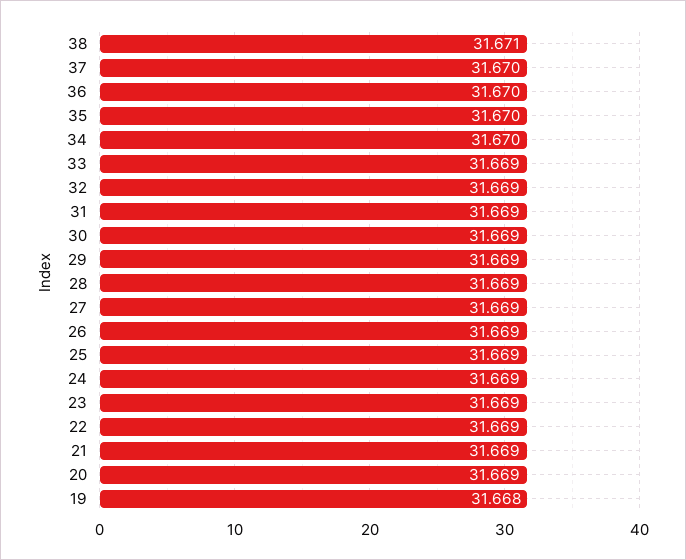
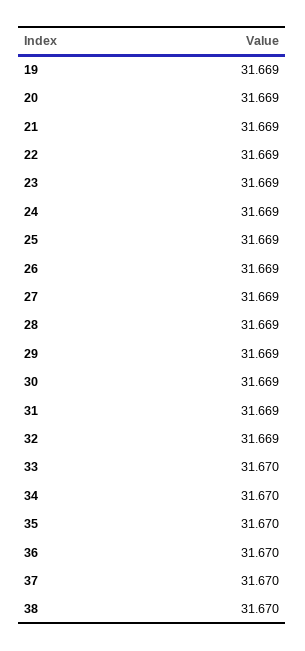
  {
-   "38": 31.671,
+   "38": 31.67,
    "37": 31.67,
    "36": 31.67,
    "35": 31.67,
    "34": 31.67,
-   "33": 31.669,
+   "33": 31.67,
    "32": 31.669,
    "31": 31.669,
    "30": 31.669,
    "29": 31.669,
    "28": 31.669,
    "27": 31.669,
    "26": 31.669,
    "25": 31.669,
    "24": 31.669,
    "23": 31.669,
    "22": 31.669,
    "21": 31.669,
    "20": 31.669,
-   "19": 31.668
+   "19": 31.669
  }

